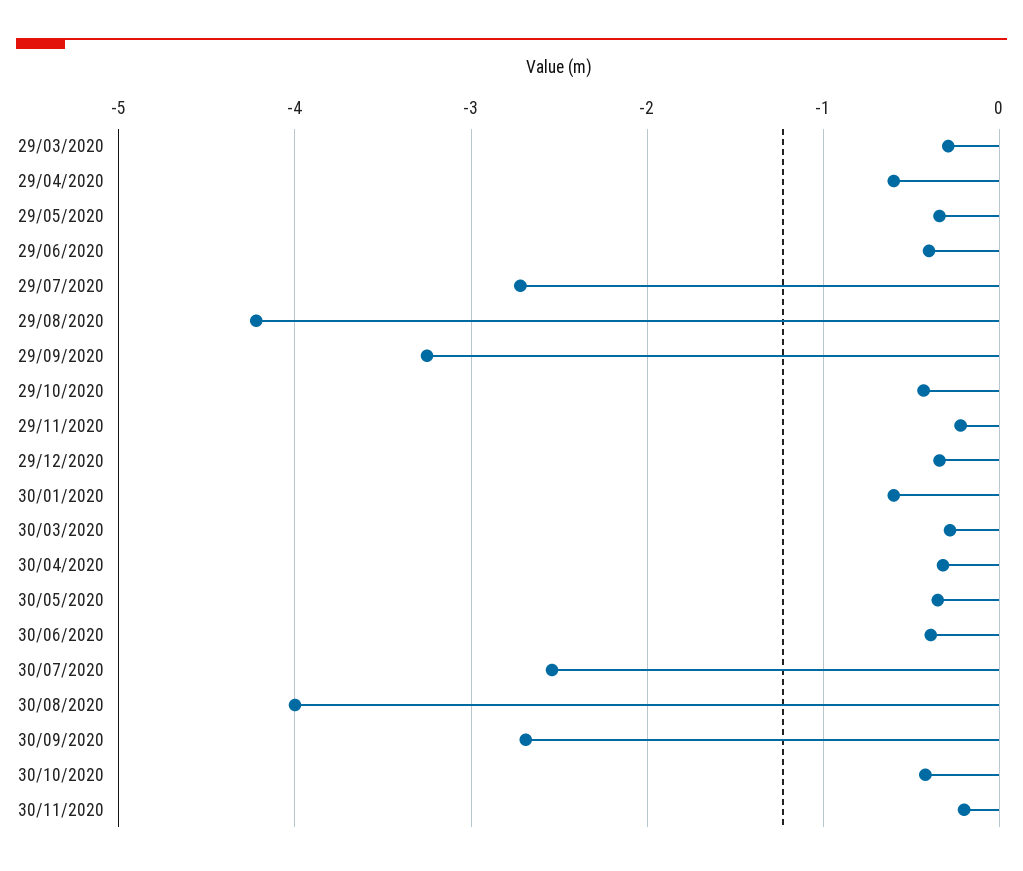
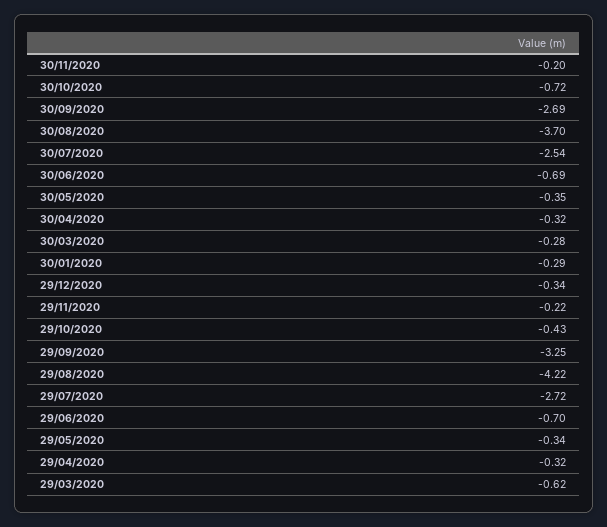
  {
-   "29/03/2020": -0.3,
+   "29/03/2020": -0.62,
-   "29/04/2020": -0.6,
+   "29/04/2020": -0.32,
    "29/05/2020": -0.34,
-   "29/06/2020": -0.4,
+   "29/06/2020": -0.7,
    "29/07/2020": -2.72,
    "29/08/2020": -4.22,
    "29/09/2020": -3.25,
    "29/10/2020": -0.43,
    "29/11/2020": -0.22,
    "29/12/2020": -0.34,
-   "30/01/2020": -0.6,
+   "30/01/2020": -0.29,
    "30/03/2020": -0.28,
    "30/04/2020": -0.32,
    "30/05/2020": -0.35,
-   "30/06/2020": -0.4,
+   "30/06/2020": -0.69,
    "30/07/2020": -2.54,
-   "30/08/2020": -4,
+   "30/08/2020": -3.7,
    "30/09/2020": -2.69,
-   "30/10/2020": -0.4,
+   "30/10/2020": -0.72,
    "30/11/2020": -0.2
  }

